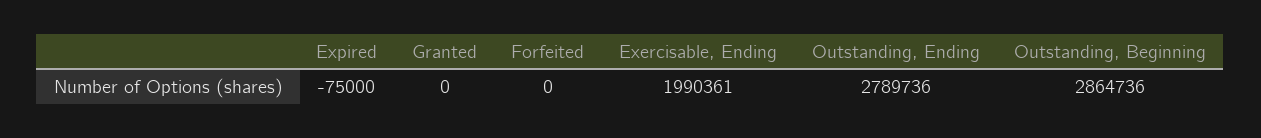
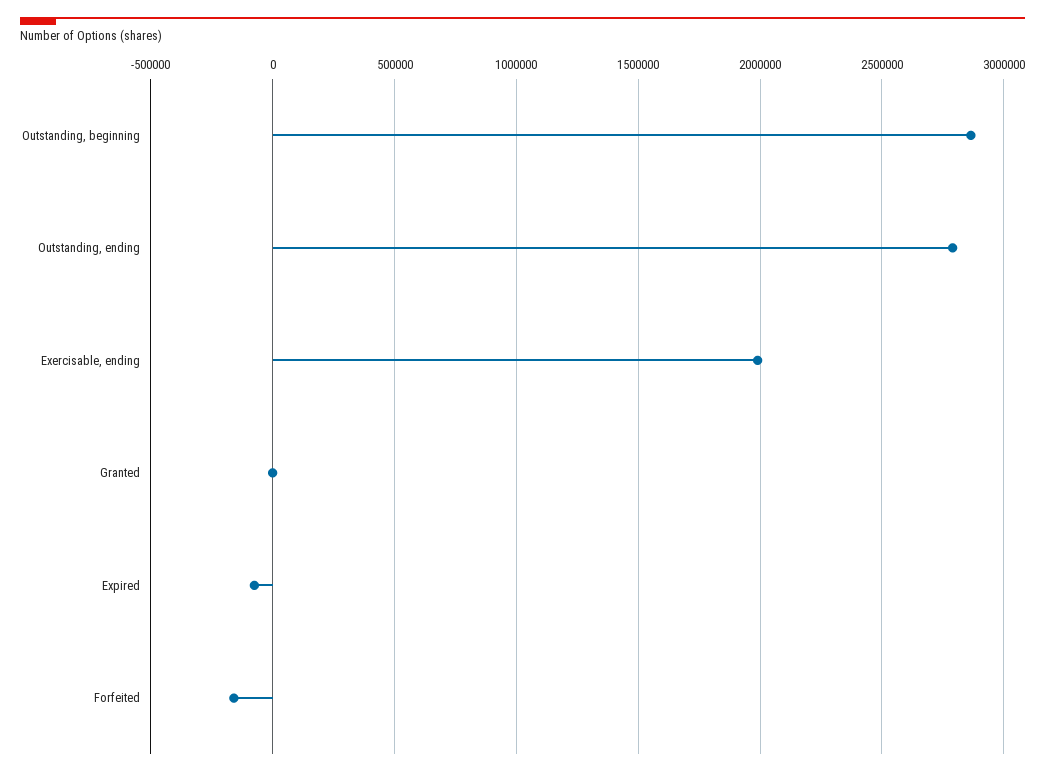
  {
    "Expired": -75000,
    "Granted": 0,
-   "Forfeited": 0,
+   "Forfeited": -150000,
    "Exercisable, Ending": 1990361,
    "Outstanding, Ending": 2789736,
    "Outstanding, Beginning": 2864736
  }

